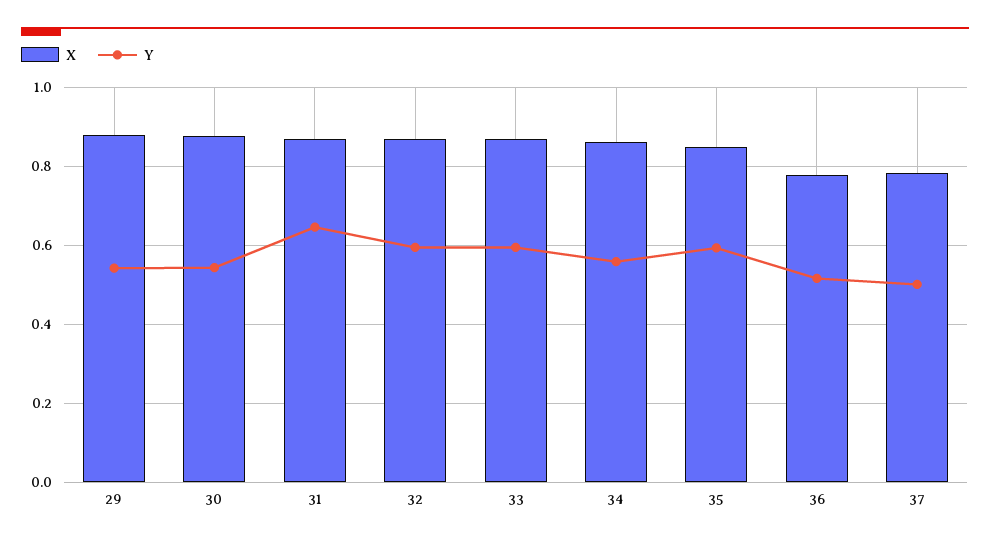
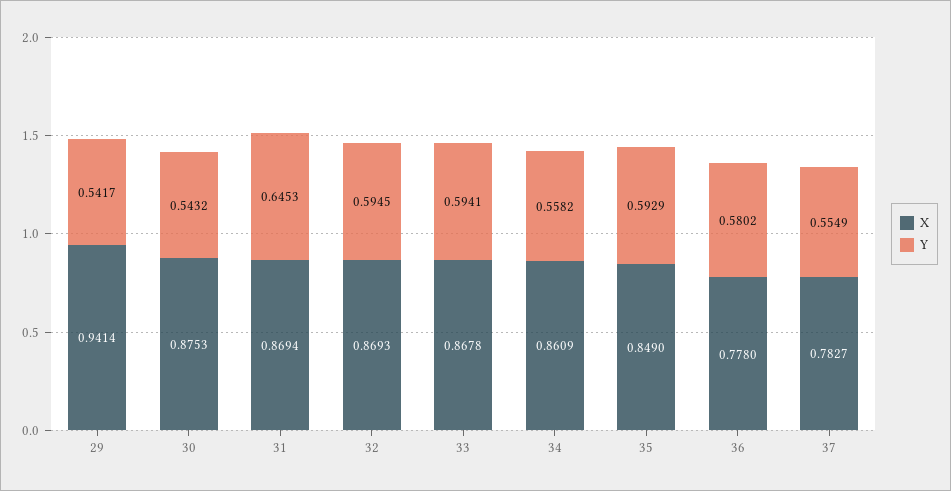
  {
    "X": {
-     "29": 0.88,
+     "29": 0.9414,
      "30": 0.8753,
      "31": 0.8694,
      "32": 0.8693,
      "33": 0.8678,
      "34": 0.8609,
      "35": 0.849,
      "36": 0.778,
      "37": 0.7827
    },
    "Y": {
      "29": 0.5417,
      "30": 0.5432,
      "31": 0.6453,
      "32": 0.5945,
      "33": 0.5941,
      "34": 0.5582,
      "35": 0.5929,
-     "36": 0.52,
+     "36": 0.5802,
-     "37": 0.5
+     "37": 0.5549
    }
  }

